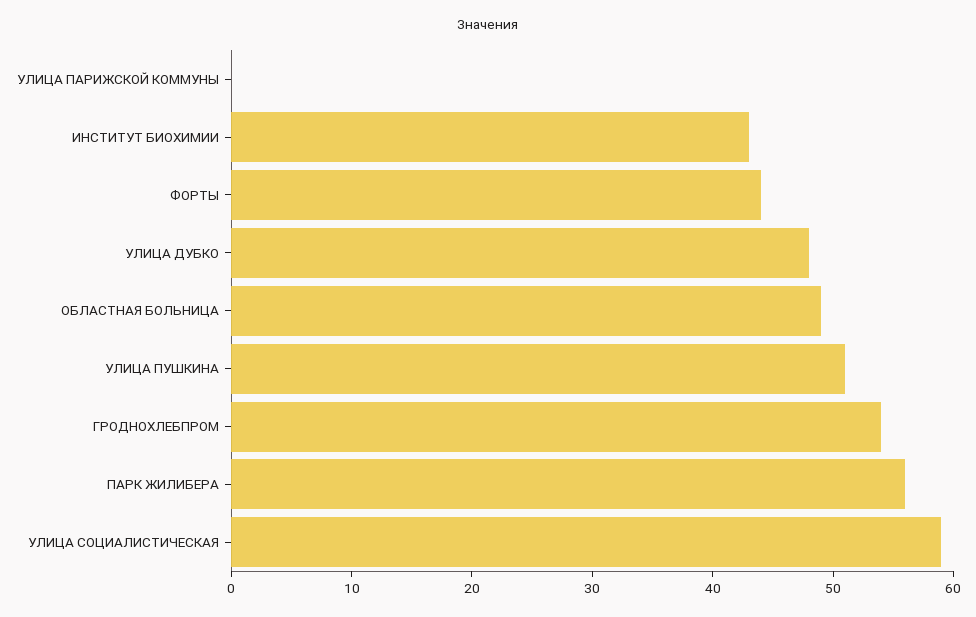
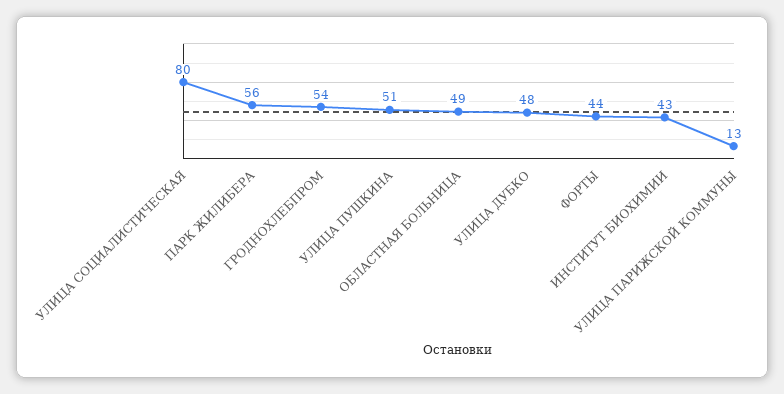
  {
-   "УЛИЦА ПАРИЖСКОЙ КОММУНЫ": 0,
+   "УЛИЦА ПАРИЖСКОЙ КОММУНЫ": 13,
    "ИНСТИТУТ БИОХИМИИ": 43,
    "ФОРТЫ": 44,
    "УЛИЦА ДУБКО": 48,
    "ОБЛАСТНАЯ БОЛЬНИЦА": 49,
    "УЛИЦА ПУШКИНА": 51,
    "ГРОДНОХЛЕБПРОМ": 54,
    "ПАРК ЖИЛИБЕРА": 56,
-   "УЛИЦА СОЦИАЛИСТИЧЕСКАЯ": 59
+   "УЛИЦА СОЦИАЛИСТИЧЕСКАЯ": 80
  }

